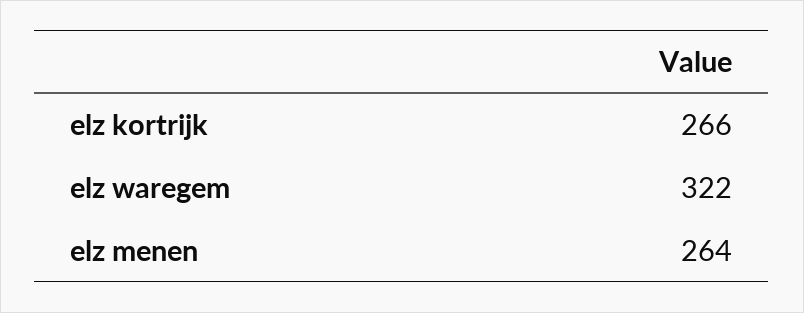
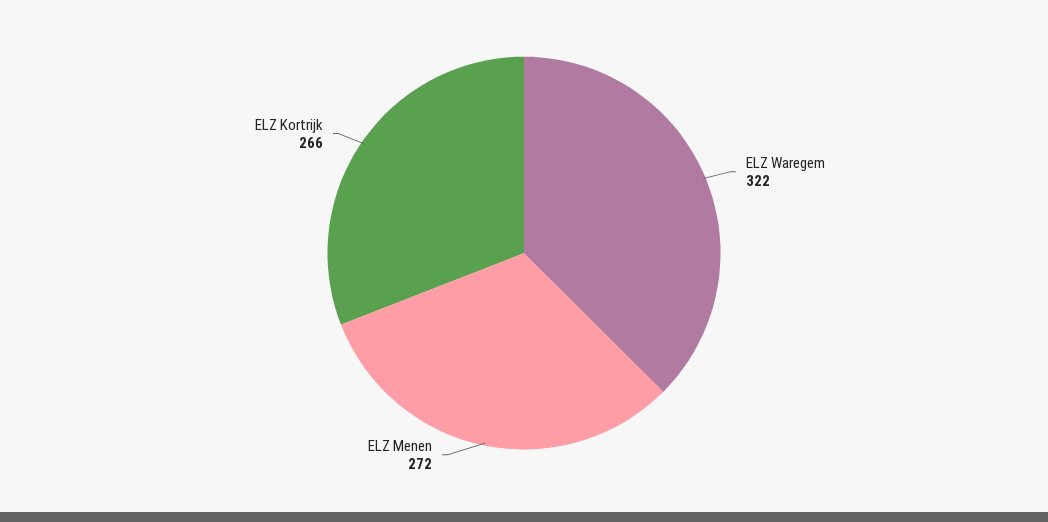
  {
    "elz kortrijk": 266,
    "elz waregem": 322,
-   "elz menen": 264
+   "elz menen": 272
  }

